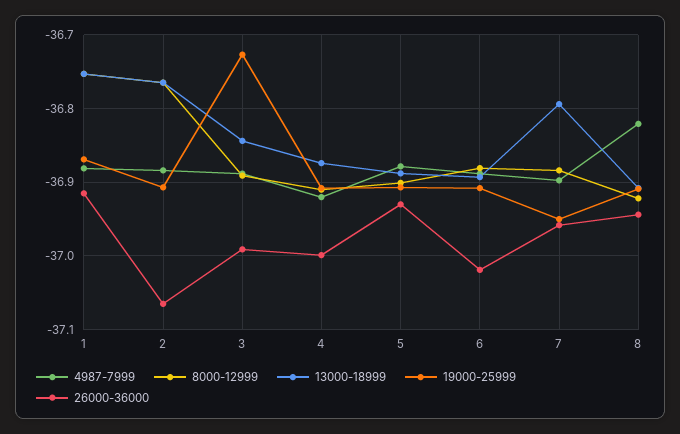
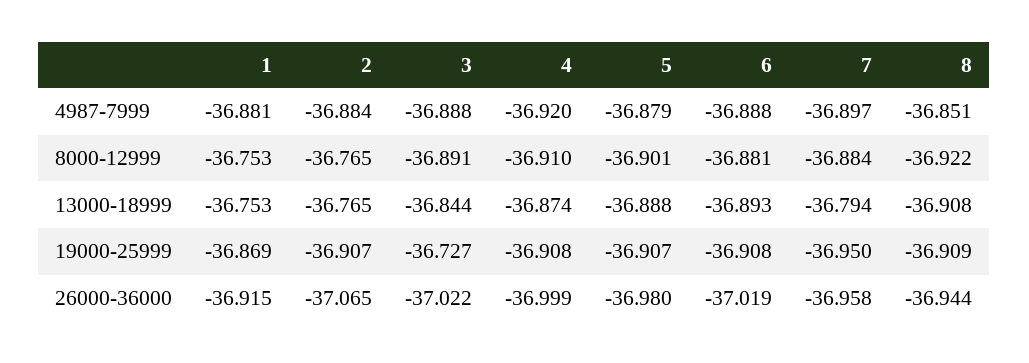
  {
    "4987-7999": {
      "1": -36.881,
      "2": -36.884,
      "3": -36.888,
      "4": -36.92,
      "5": -36.879,
      "6": -36.888,
      "7": -36.897,
-     "8": -36.82
+     "8": -36.851
    },
    "8000-12999": {
      "1": -36.753,
      "2": -36.765,
      "3": -36.891,
      "4": -36.91,
      "5": -36.901,
      "6": -36.881,
      "7": -36.884,
      "8": -36.922
    },
    "13000-18999": {
      "1": -36.753,
      "2": -36.765,
      "3": -36.844,
      "4": -36.874,
      "5": -36.888,
      "6": -36.893,
      "7": -36.794,
      "8": -36.908
    },
    "19000-25999": {
      "1": -36.869,
      "2": -36.907,
      "3": -36.727,
      "4": -36.908,
      "5": -36.907,
      "6": -36.908,
      "7": -36.95,
      "8": -36.909
    },
    "26000-36000": {
      "1": -36.915,
      "2": -37.065,
-     "3": -36.99,
+     "3": -37.022,
      "4": -36.999,
-     "5": -36.93,
+     "5": -36.98,
      "6": -37.019,
      "7": -36.958,
      "8": -36.944
    }
  }

